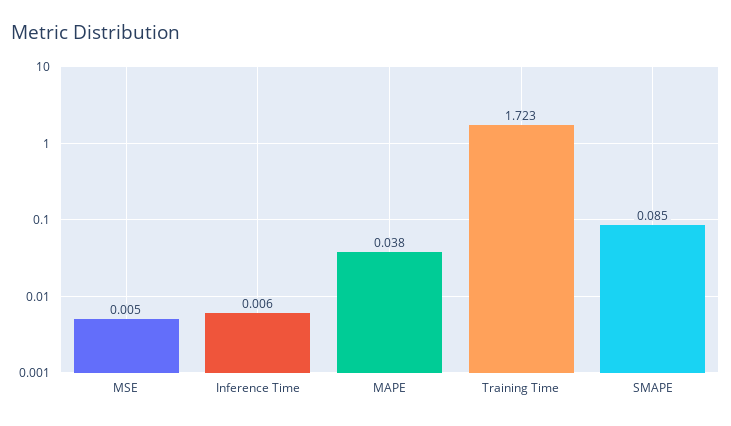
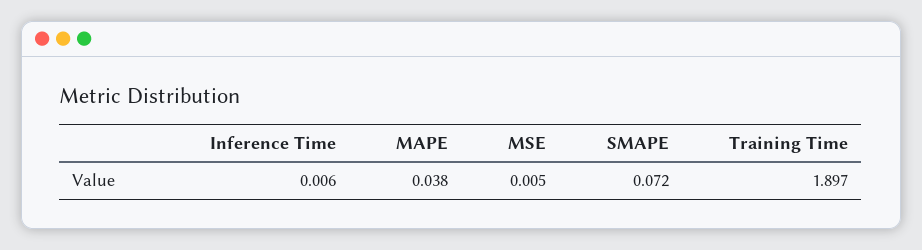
  {
    "MSE": 0.005,
    "Inference Time": 0.006,
    "MAPE": 0.038,
-   "Training Time": 1.723,
+   "Training Time": 1.897,
-   "SMAPE": 0.085
+   "SMAPE": 0.072
  }

